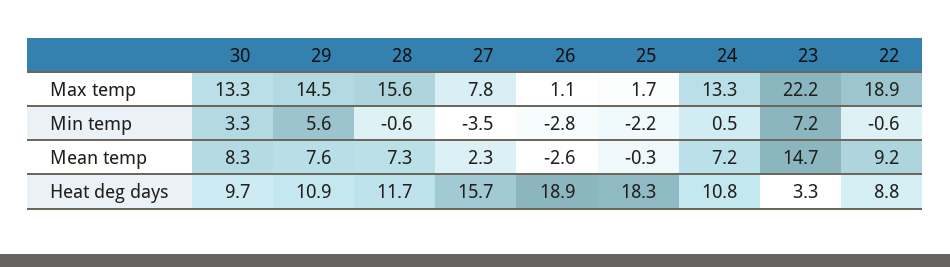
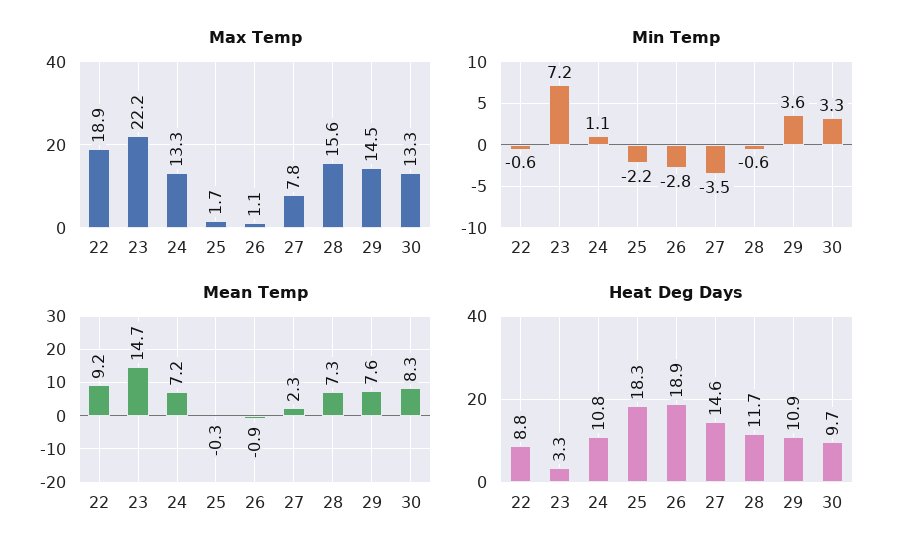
  {
    "Max temp": {
      "30": 13.3,
      "29": 14.5,
      "28": 15.6,
      "27": 7.8,
      "26": 1.1,
      "25": 1.7,
      "24": 13.3,
      "23": 22.2,
      "22": 18.9
    },
    "Min temp": {
      "30": 3.3,
-     "29": 5.6,
+     "29": 3.6,
      "28": -0.6,
      "27": -3.5,
      "26": -2.8,
      "25": -2.2,
-     "24": 0.5,
+     "24": 1.1,
      "23": 7.2,
      "22": -0.6
    },
    "Mean temp": {
      "30": 8.3,
      "29": 7.6,
      "28": 7.3,
      "27": 2.3,
-     "26": -2.6,
+     "26": -0.9,
      "25": -0.3,
      "24": 7.2,
      "23": 14.7,
      "22": 9.2
    },
    "Heat deg days": {
      "30": 9.7,
      "29": 10.9,
      "28": 11.7,
-     "27": 15.7,
+     "27": 14.6,
      "26": 18.9,
      "25": 18.3,
      "24": 10.8,
      "23": 3.3,
      "22": 8.8
    }
  }

